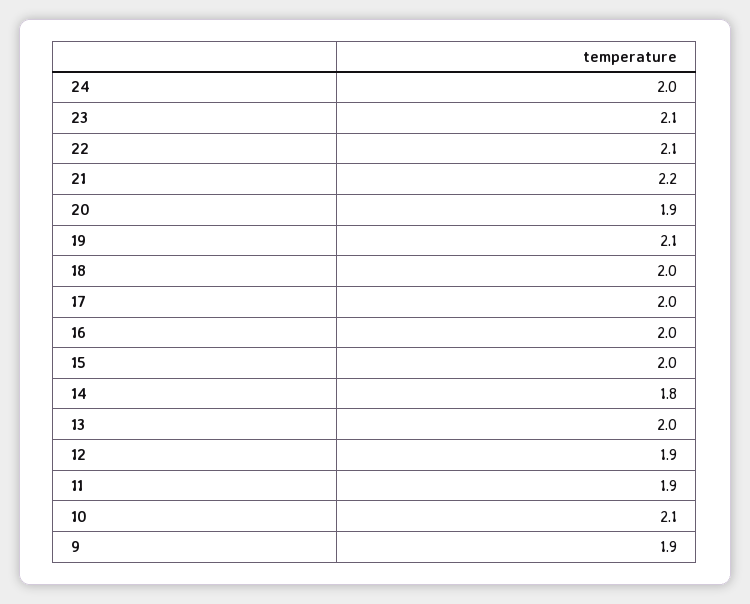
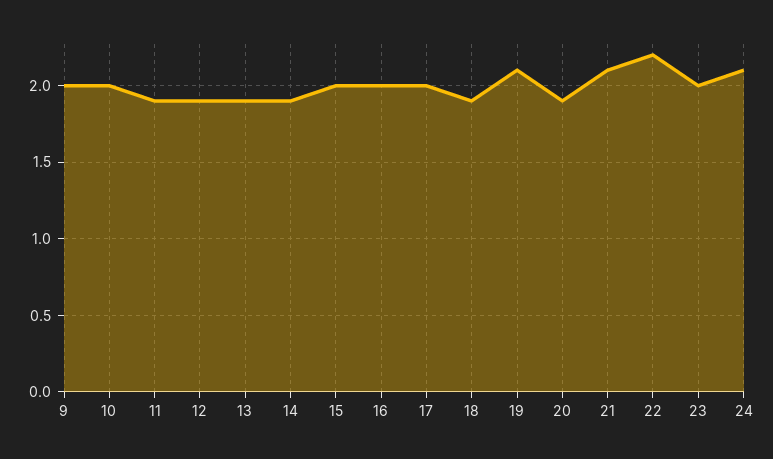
  {
-   "24": 2,
+   "24": 2.1,
-   "23": 2.1,
+   "23": 2,
-   "22": 2.1,
+   "22": 2.2,
-   "21": 2.2,
+   "21": 2.1,
    "20": 1.9,
    "19": 2.1,
-   "18": 2,
+   "18": 1.9,
    "17": 2,
    "16": 2,
    "15": 2,
-   "14": 1.8,
+   "14": 1.9,
-   "13": 2,
+   "13": 1.9,
    "12": 1.9,
    "11": 1.9,
-   "10": 2.1,
+   "10": 2,
-   "9": 1.9
+   "9": 2
  }

